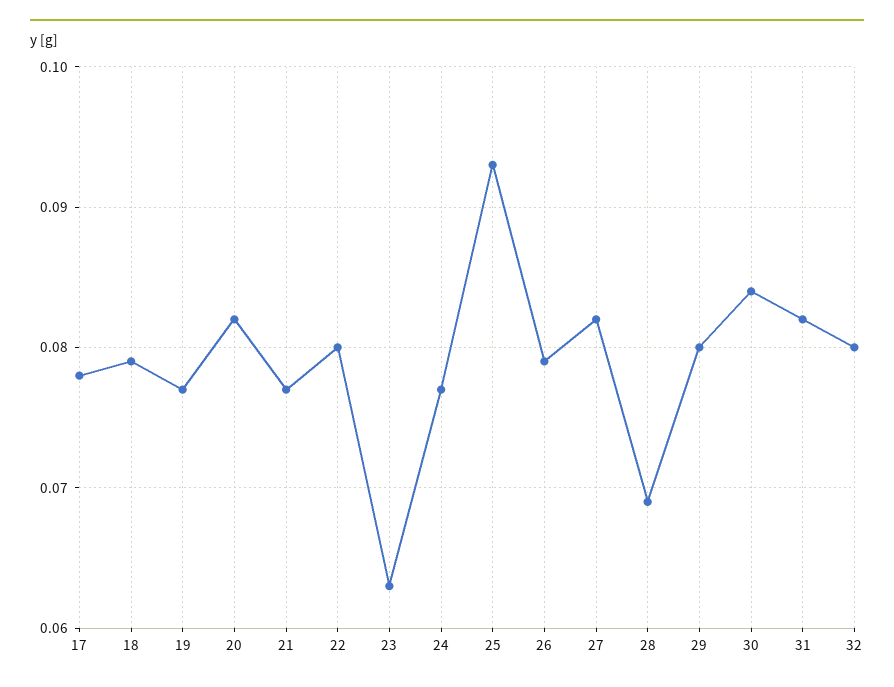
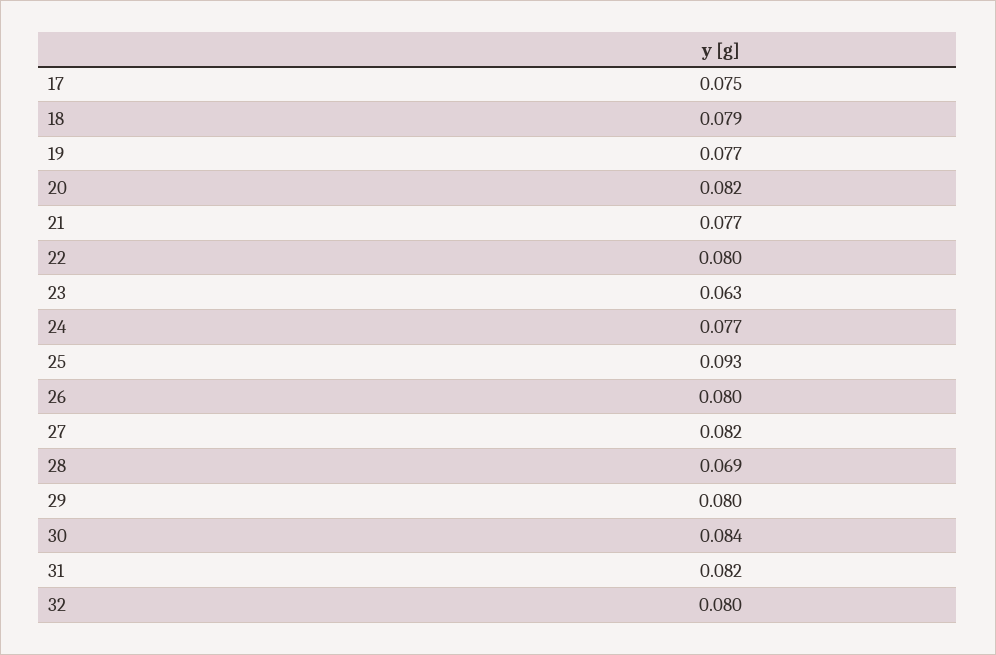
  {
-   "17": 0.078,
+   "17": 0.075,
    "18": 0.079,
    "19": 0.077,
    "20": 0.082,
    "21": 0.077,
    "22": 0.08,
    "23": 0.063,
    "24": 0.077,
    "25": 0.093,
-   "26": 0.079,
+   "26": 0.08,
    "27": 0.082,
    "28": 0.069,
    "29": 0.08,
    "30": 0.084,
    "31": 0.082,
    "32": 0.08
  }

